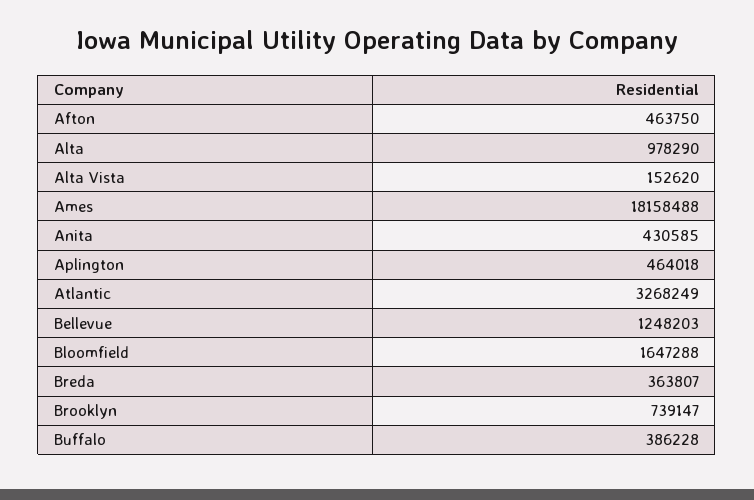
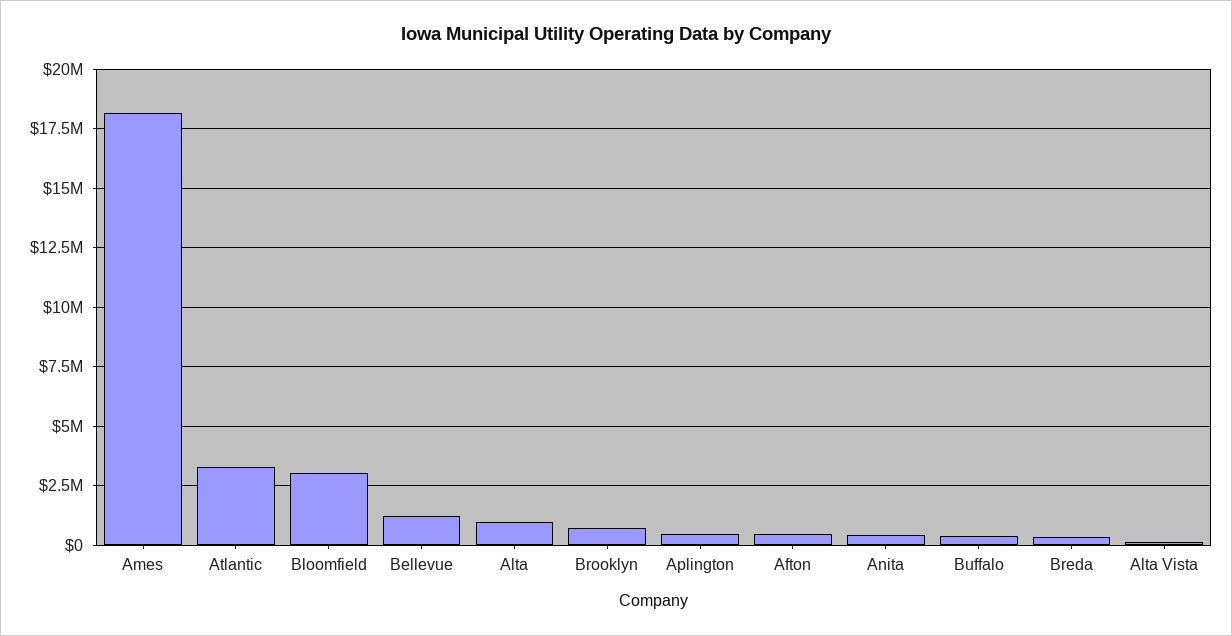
  {
    "Afton": 463750,
    "Alta": 978290,
    "Alta Vista": 152620,
    "Ames": 18158488,
    "Anita": 430585,
    "Aplington": 464018,
    "Atlantic": 3268249,
    "Bellevue": 1248203,
-   "Bloomfield": 1647288,
+   "Bloomfield": 3000000,
    "Breda": 363807,
    "Brooklyn": 739147,
    "Buffalo": 386228
  }

